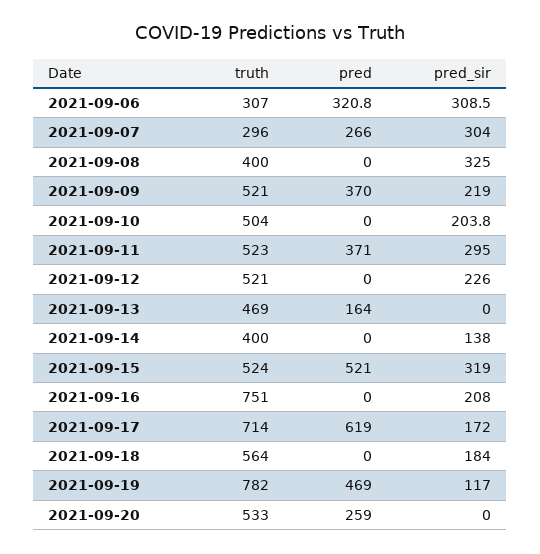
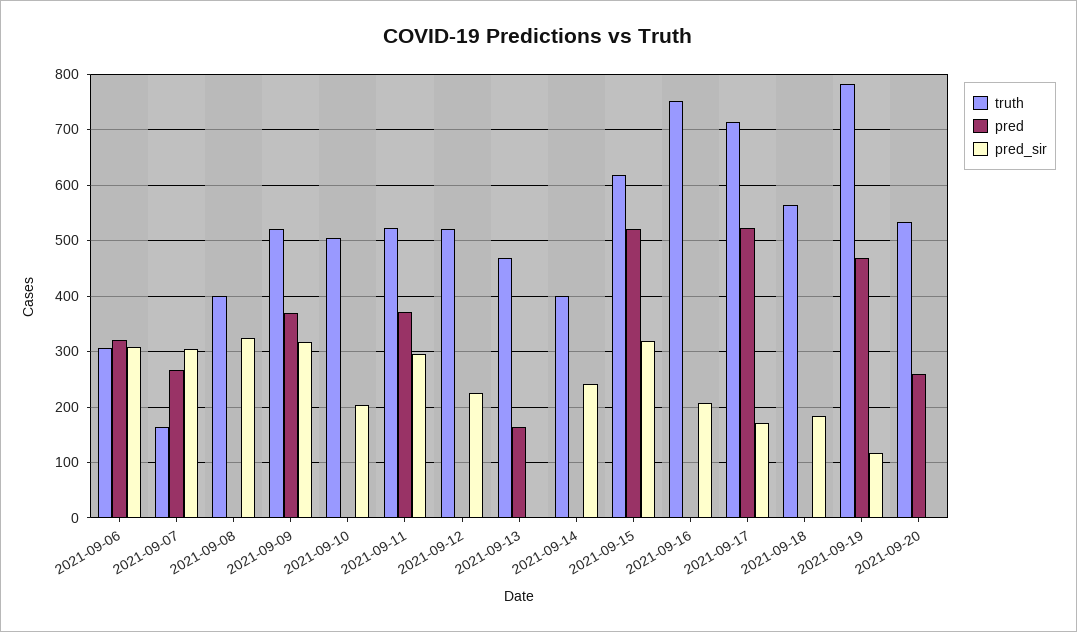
  {
    "truth": {
      "2021-09-06": 307,
-     "2021-09-07": 296,
+     "2021-09-07": 160,
      "2021-09-08": 400,
      "2021-09-09": 521,
      "2021-09-10": 504,
      "2021-09-11": 523,
      "2021-09-12": 521,
      "2021-09-13": 469,
      "2021-09-14": 400,
-     "2021-09-15": 524,
+     "2021-09-15": 620,
      "2021-09-16": 751,
      "2021-09-17": 714,
      "2021-09-18": 564,
      "2021-09-19": 782,
      "2021-09-20": 533
    },
    "pred": {
      "2021-09-06": 320.8,
      "2021-09-07": 266,
      "2021-09-08": 0,
      "2021-09-09": 370,
      "2021-09-10": 0,
      "2021-09-11": 371,
      "2021-09-12": 0,
      "2021-09-13": 164,
      "2021-09-14": 0,
      "2021-09-15": 521,
      "2021-09-16": 0,
-     "2021-09-17": 619,
+     "2021-09-17": 520,
      "2021-09-18": 0,
      "2021-09-19": 469,
      "2021-09-20": 259
    },
    "pred_sir": {
      "2021-09-06": 308.5,
      "2021-09-07": 304,
      "2021-09-08": 325,
-     "2021-09-09": 219,
+     "2021-09-09": 320,
      "2021-09-10": 203.8,
      "2021-09-11": 295,
      "2021-09-12": 226,
      "2021-09-13": 0,
-     "2021-09-14": 138,
+     "2021-09-14": 240,
      "2021-09-15": 319,
      "2021-09-16": 208,
      "2021-09-17": 172,
      "2021-09-18": 184,
      "2021-09-19": 117,
      "2021-09-20": 0
    }
  }

